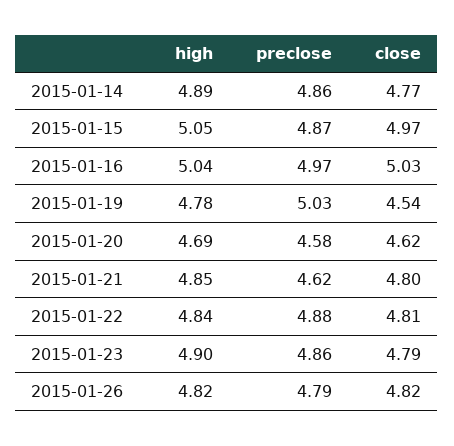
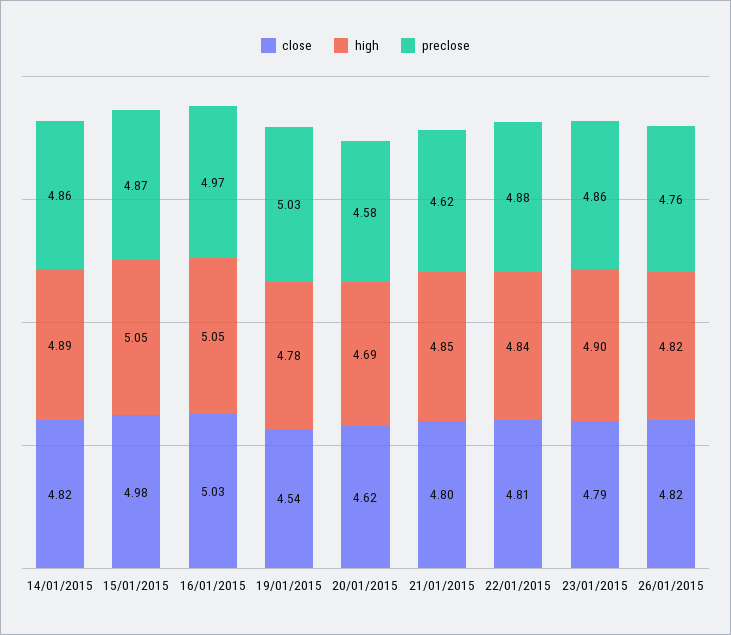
  {
    "high": {
      "2015-01-14": 4.89,
      "2015-01-15": 5.05,
-     "2015-01-16": 5.04,
+     "2015-01-16": 5.05,
      "2015-01-19": 4.78,
      "2015-01-20": 4.69,
      "2015-01-21": 4.85,
      "2015-01-22": 4.84,
      "2015-01-23": 4.9,
      "2015-01-26": 4.82
    },
    "preclose": {
      "2015-01-14": 4.86,
      "2015-01-15": 4.87,
      "2015-01-16": 4.97,
      "2015-01-19": 5.03,
      "2015-01-20": 4.58,
      "2015-01-21": 4.62,
      "2015-01-22": 4.88,
      "2015-01-23": 4.86,
-     "2015-01-26": 4.79
+     "2015-01-26": 4.76
    },
    "close": {
-     "2015-01-14": 4.77,
+     "2015-01-14": 4.82,
-     "2015-01-15": 4.97,
+     "2015-01-15": 4.98,
      "2015-01-16": 5.03,
      "2015-01-19": 4.54,
      "2015-01-20": 4.62,
      "2015-01-21": 4.8,
      "2015-01-22": 4.81,
      "2015-01-23": 4.79,
      "2015-01-26": 4.82
    }
  }

